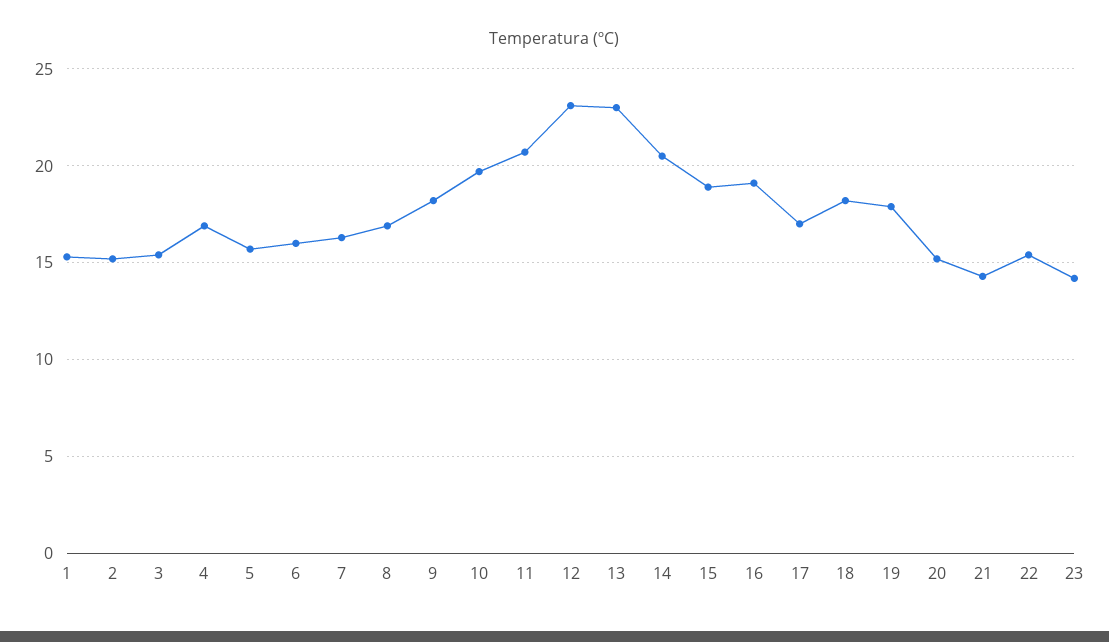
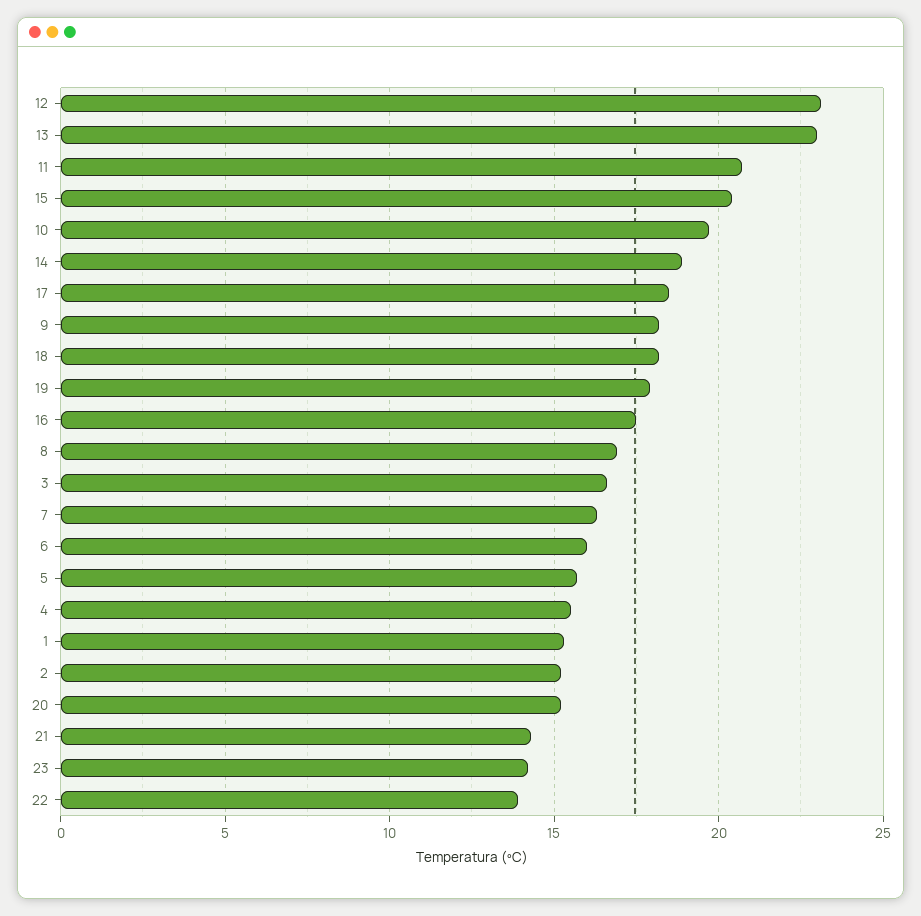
  {
    "1": 15.5,
    "2": 15,
-   "3": 15.5,
+   "3": 16.5,
-   "4": 17,
+   "4": 15.5,
    "5": 15.5,
    "6": 16,
    "7": 16.5,
    "8": 17,
    "9": 18,
    "10": 19.5,
    "11": 20.5,
    "12": 23,
    "13": 23,
-   "14": 20.5,
+   "14": 19,
-   "15": 19,
+   "15": 20.5,
-   "16": 19,
+   "16": 17.5,
-   "17": 17,
+   "17": 18.5,
    "18": 18,
    "19": 18,
    "20": 15,
    "21": 14.5,
-   "22": 15.5,
+   "22": 14,
    "23": 14
  }

